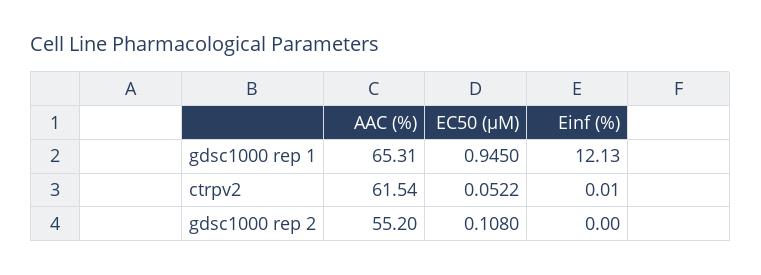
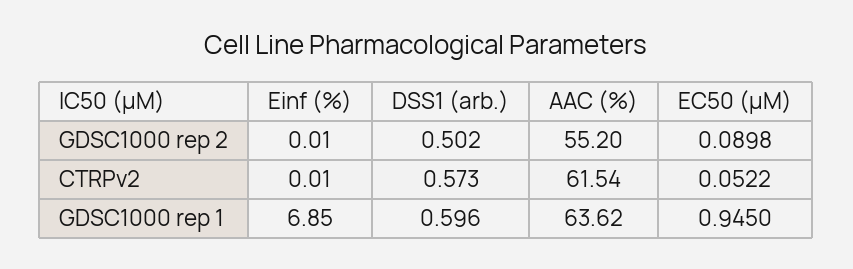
  {
    "AAC (%)": {
-     "gdsc1000 rep 1": 65.31,
+     "gdsc1000 rep 1": 63.62,
      "ctrpv2": 61.54,
      "gdsc1000 rep 2": 55.2
    },
    "EC50 (µM)": {
      "gdsc1000 rep 1": 0.945,
      "ctrpv2": 0.0522,
-     "gdsc1000 rep 2": 0.108
+     "gdsc1000 rep 2": 0.0898
    },
    "Einf (%)": {
-     "gdsc1000 rep 1": 12.13,
+     "gdsc1000 rep 1": 6.85,
      "ctrpv2": 0.01,
-     "gdsc1000 rep 2": 0
+     "gdsc1000 rep 2": 0.01
-   }
+   },
+   "DSS1 (arb.)": {
+     "gdsc1000 rep 2": 0.502,
+     "ctrpv2": 0.573,
+     "gdsc1000 rep 1": 0.596
+   }
  }

